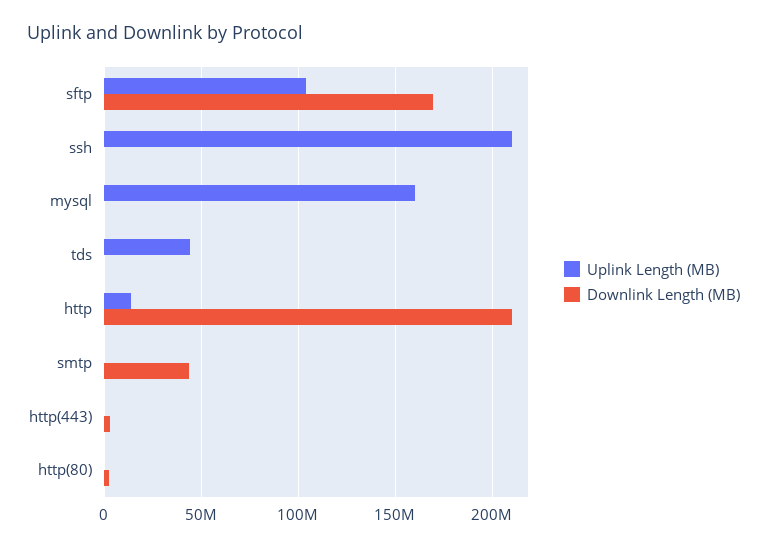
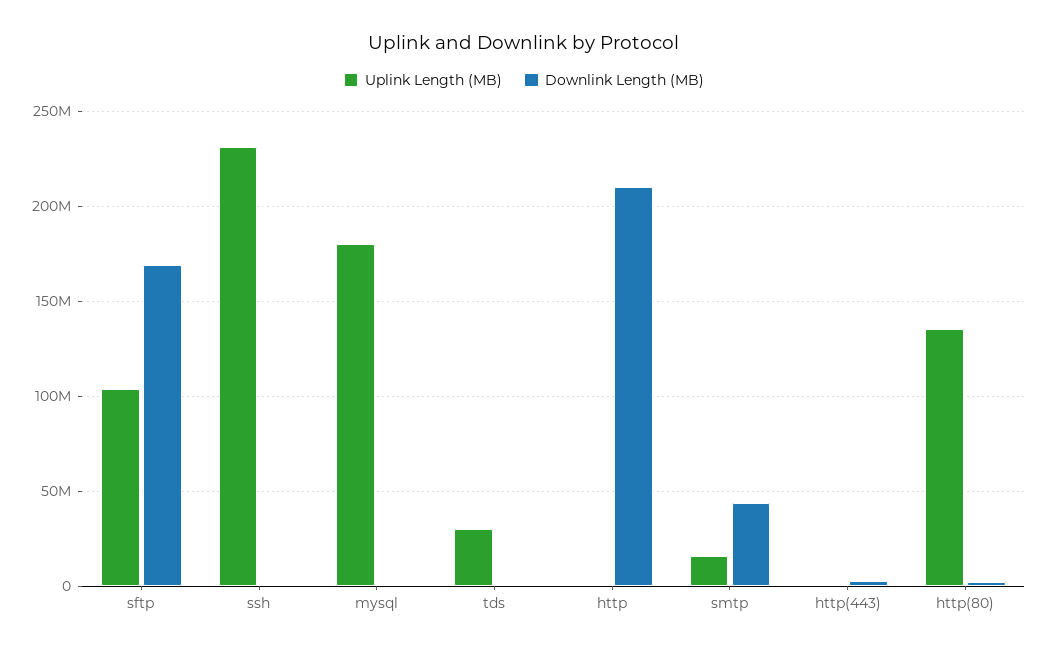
  {
    "Uplink Length (MB)": {
      "sftp": 105000000,
-     "ssh": 210000000,
+     "ssh": 230000000,
-     "mysql": 160000000,
+     "mysql": 180000000,
-     "tds": 45000000,
+     "tds": 30000000,
-     "http": 15000000,
+     "http": 0,
-     "smtp": 0,
+     "smtp": 15000000,
      "http(443)": 0,
-     "http(80)": 0
+     "http(80)": 135000000
    },
    "Downlink Length (MB)": {
      "sftp": 170000000,
      "ssh": 0,
      "mysql": 0,
      "tds": 0,
      "http": 210000000,
      "smtp": 45000000,
      "http(443)": 5000000,
      "http(80)": 0
    }
  }

